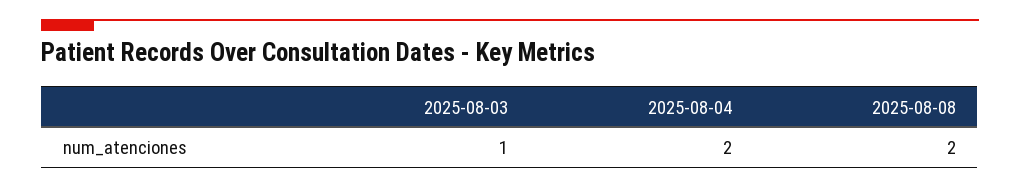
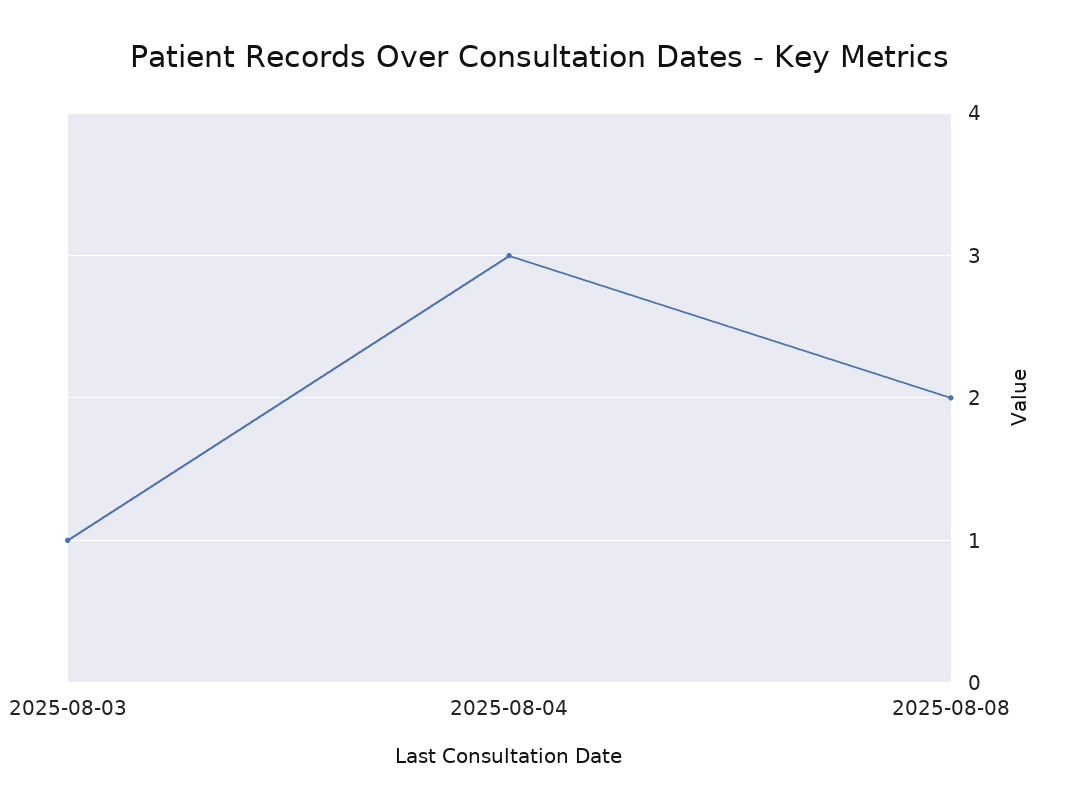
  {
    "2025-08-03": 1,
-   "2025-08-04": 2,
+   "2025-08-04": 3,
    "2025-08-08": 2
  }

